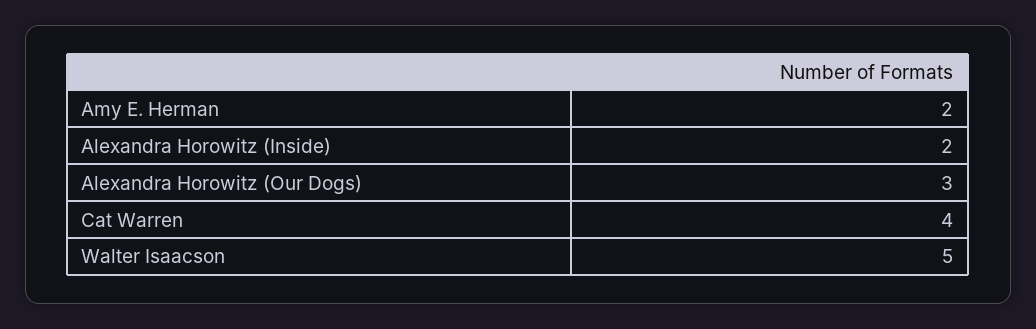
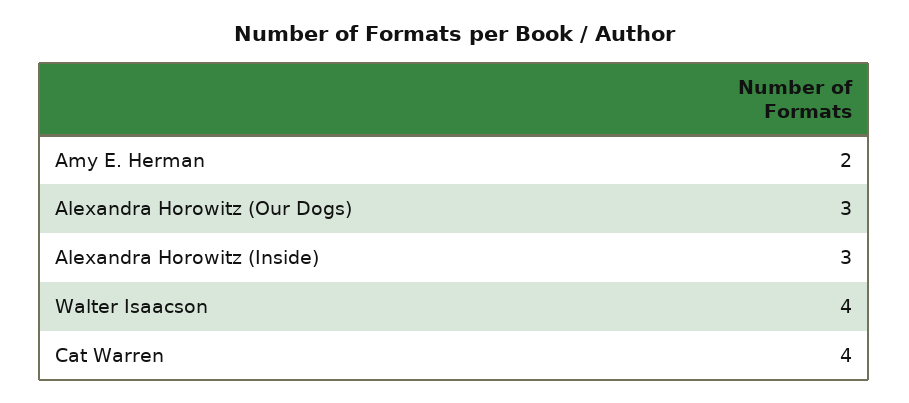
  {
    "Amy E. Herman": 2,
-   "Alexandra Horowitz (Inside)": 2,
+   "Alexandra Horowitz (Inside)": 3,
    "Alexandra Horowitz (Our Dogs)": 3,
    "Cat Warren": 4,
-   "Walter Isaacson": 5
+   "Walter Isaacson": 4
  }

